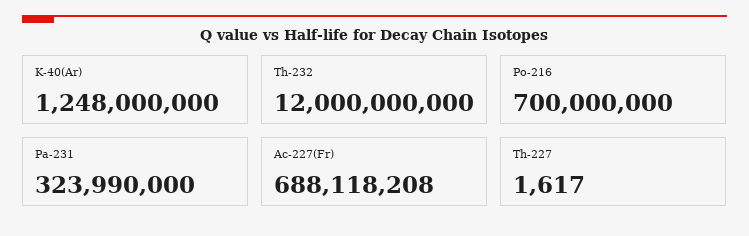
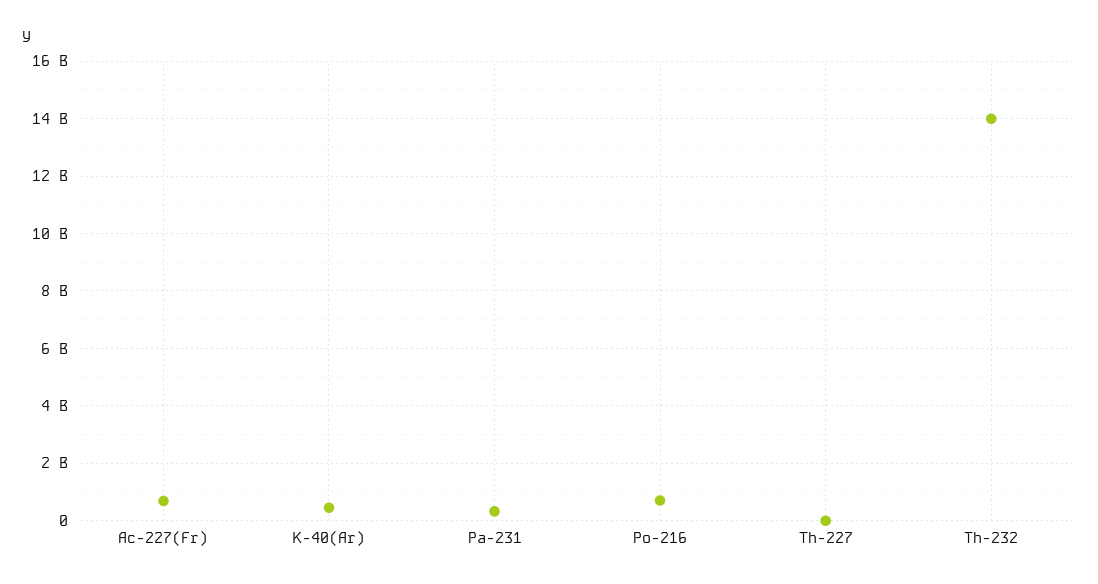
  {
-   "K-40(Ar)": 1248000000,
+   "K-40(Ar)": 500000000,
-   "Th-232": 12000000000,
+   "Th-232": 14000000000,
    "Po-216": 700000000,
    "Pa-231": 323990000,
    "Ac-227(Fr)": 688118208,
    "Th-227": 1617
  }

